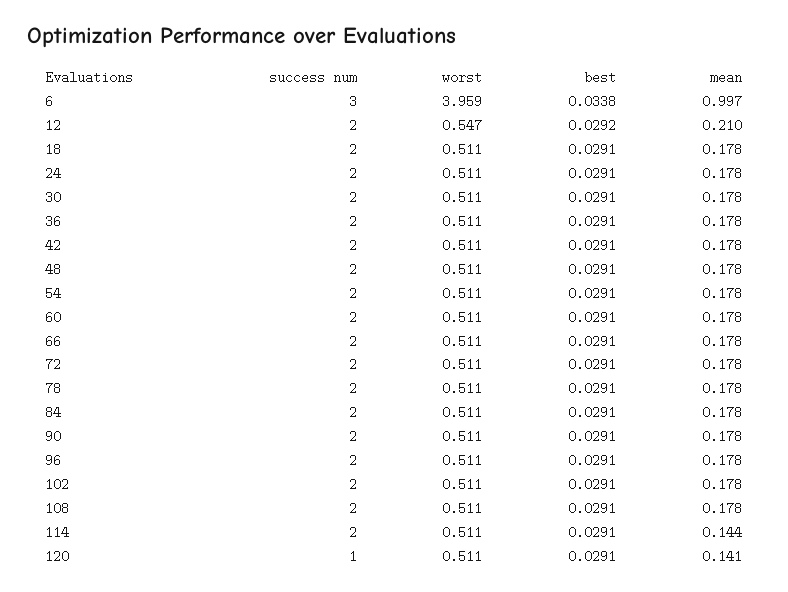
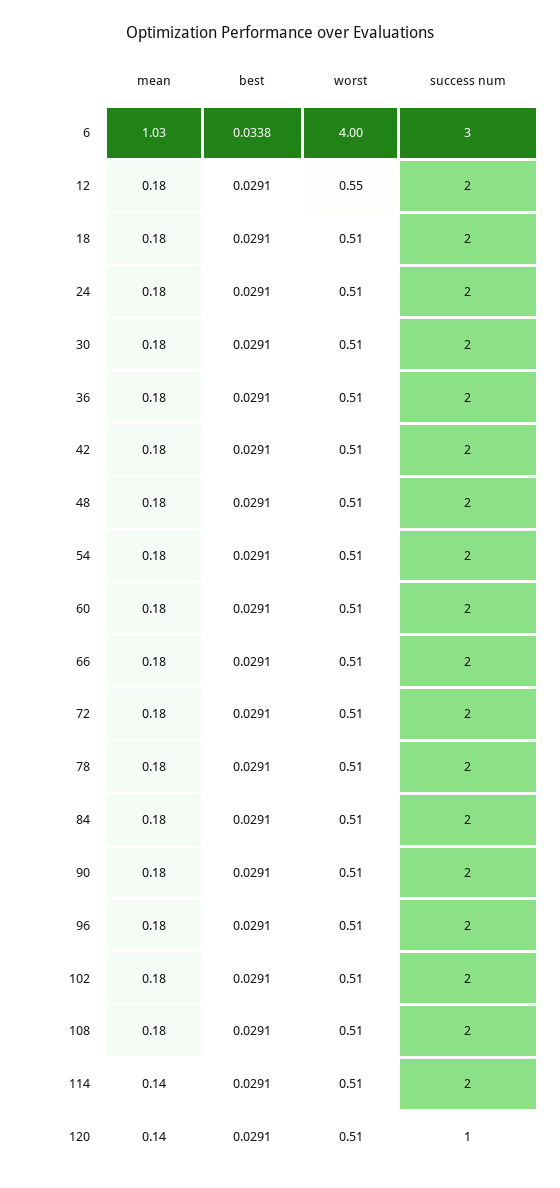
  {
    "success num": {
      "6": 3,
      "12": 2,
      "18": 2,
      "24": 2,
      "30": 2,
      "36": 2,
      "42": 2,
      "48": 2,
      "54": 2,
      "60": 2,
      "66": 2,
      "72": 2,
      "78": 2,
      "84": 2,
      "90": 2,
      "96": 2,
      "102": 2,
      "108": 2,
      "114": 2,
      "120": 1
    },
    "worst": {
-     "6": 3.959,
+     "6": 4,
      "12": 0.547,
      "18": 0.511,
      "24": 0.511,
      "30": 0.511,
      "36": 0.511,
      "42": 0.511,
      "48": 0.511,
      "54": 0.511,
      "60": 0.511,
      "66": 0.511,
      "72": 0.511,
      "78": 0.511,
      "84": 0.511,
      "90": 0.511,
      "96": 0.511,
      "102": 0.511,
      "108": 0.511,
      "114": 0.511,
      "120": 0.511
    },
    "best": {
      "6": 0.0338,
-     "12": 0.0292,
+     "12": 0.0291,
      "18": 0.0291,
      "24": 0.0291,
      "30": 0.0291,
      "36": 0.0291,
      "42": 0.0291,
      "48": 0.0291,
      "54": 0.0291,
      "60": 0.0291,
      "66": 0.0291,
      "72": 0.0291,
      "78": 0.0291,
      "84": 0.0291,
      "90": 0.0291,
      "96": 0.0291,
      "102": 0.0291,
      "108": 0.0291,
      "114": 0.0291,
      "120": 0.0291
    },
    "mean": {
-     "6": 0.997,
+     "6": 1.03,
-     "12": 0.21,
+     "12": 0.18,
      "18": 0.178,
      "24": 0.178,
      "30": 0.178,
      "36": 0.178,
      "42": 0.178,
      "48": 0.178,
      "54": 0.178,
      "60": 0.178,
      "66": 0.178,
      "72": 0.178,
      "78": 0.178,
      "84": 0.178,
      "90": 0.178,
      "96": 0.178,
      "102": 0.178,
      "108": 0.178,
      "114": 0.144,
      "120": 0.141
    }
  }

